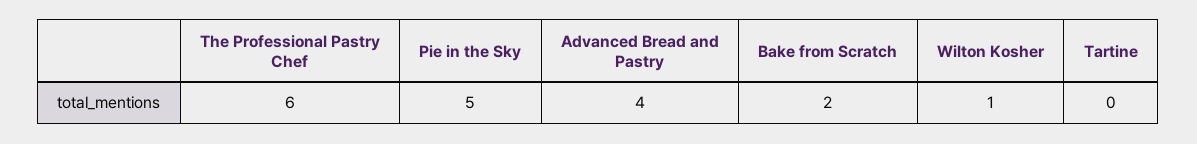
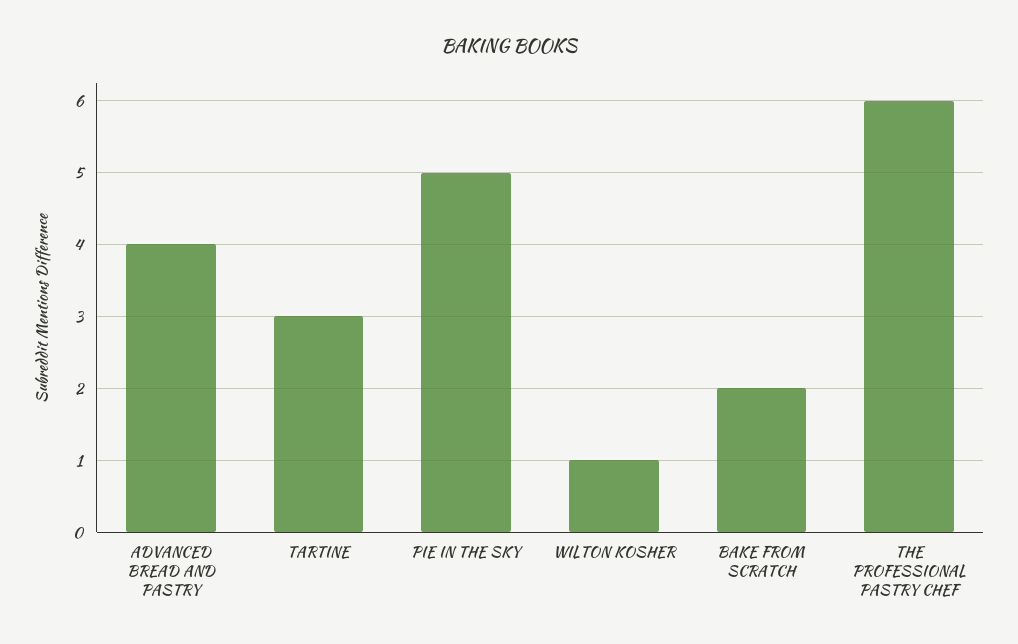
  {
    "The Professional Pastry Chef": 6,
    "Pie in the Sky": 5,
    "Advanced Bread and Pastry": 4,
    "Bake from Scratch": 2,
    "Wilton Kosher": 1,
-   "Tartine": 0
+   "Tartine": 3
  }

